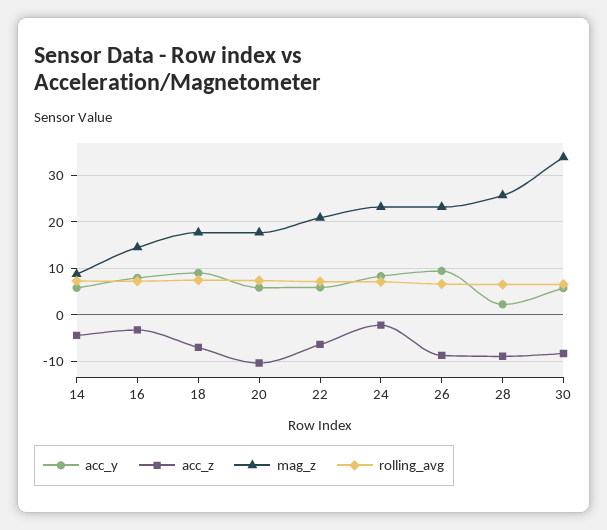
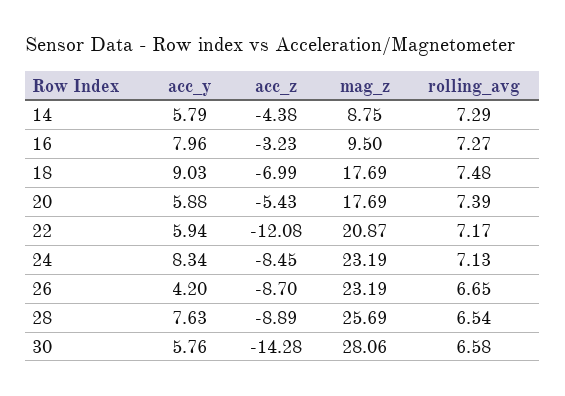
  {
    "acc_y": {
      "14": 5.79,
      "16": 7.96,
      "18": 9.03,
      "20": 5.88,
      "22": 5.94,
      "24": 8.34,
-     "26": 10,
+     "26": 4.2,
-     "28": 2,
+     "28": 7.63,
      "30": 5.76
    },
    "acc_z": {
      "14": -4.38,
      "16": -3.23,
      "18": -6.99,
-     "20": -10,
+     "20": -5.43,
-     "22": -6,
+     "22": -12.08,
-     "24": -2,
+     "24": -8.45,
      "26": -8.7,
      "28": -8.89,
-     "30": -8
+     "30": -14.28
    },
    "mag_z": {
      "14": 8.75,
-     "16": 14,
+     "16": 9.5,
      "18": 17.69,
      "20": 17.69,
      "22": 20.87,
      "24": 23.19,
      "26": 23.19,
      "28": 25.69,
-     "30": 34
+     "30": 28.06
    },
    "rolling_avg": {
      "14": 7.29,
      "16": 7.27,
      "18": 7.48,
      "20": 7.39,
      "22": 7.17,
      "24": 7.13,
      "26": 6.65,
      "28": 6.54,
      "30": 6.58
    }
  }

